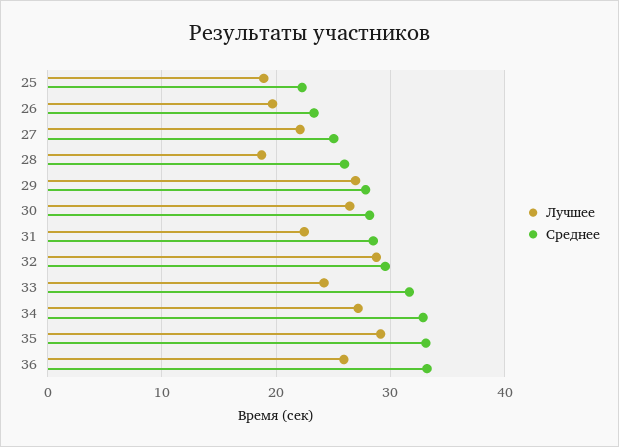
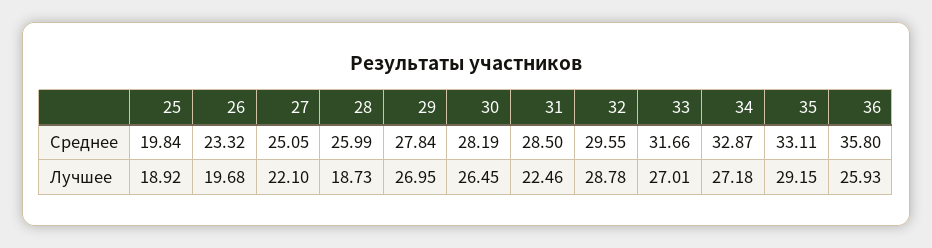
  {
    "Лучшее": {
      "25": 18.92,
      "26": 19.68,
      "27": 22.1,
      "28": 18.73,
      "29": 26.95,
      "30": 26.45,
      "31": 22.46,
      "32": 28.78,
-     "33": 24,
+     "33": 27.01,
      "34": 27.18,
      "35": 29.15,
      "36": 25.93
    },
    "Среднее": {
-     "25": 22,
+     "25": 19.84,
      "26": 23.32,
      "27": 25.05,
      "28": 25.99,
      "29": 27.84,
      "30": 28.19,
      "31": 28.5,
      "32": 29.55,
      "33": 31.66,
      "34": 32.87,
      "35": 33.11,
-     "36": 33
+     "36": 35.8
    }
  }

